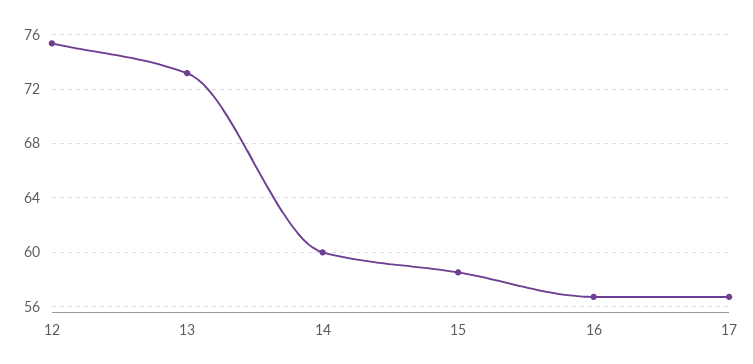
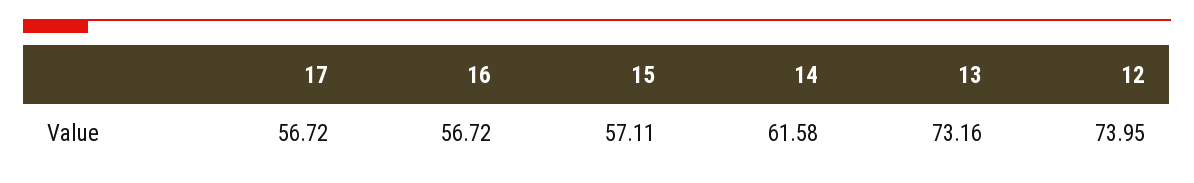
  {
-   "12": 75.5,
+   "12": 73.95,
    "13": 73.16,
-   "14": 60,
+   "14": 61.58,
-   "15": 58.5,
+   "15": 57.11,
    "16": 56.72,
    "17": 56.72
  }

